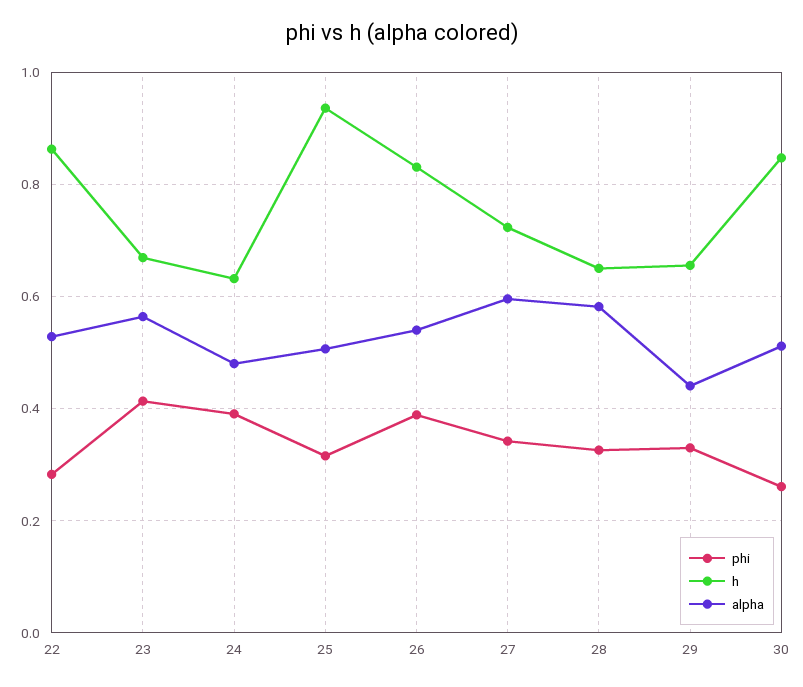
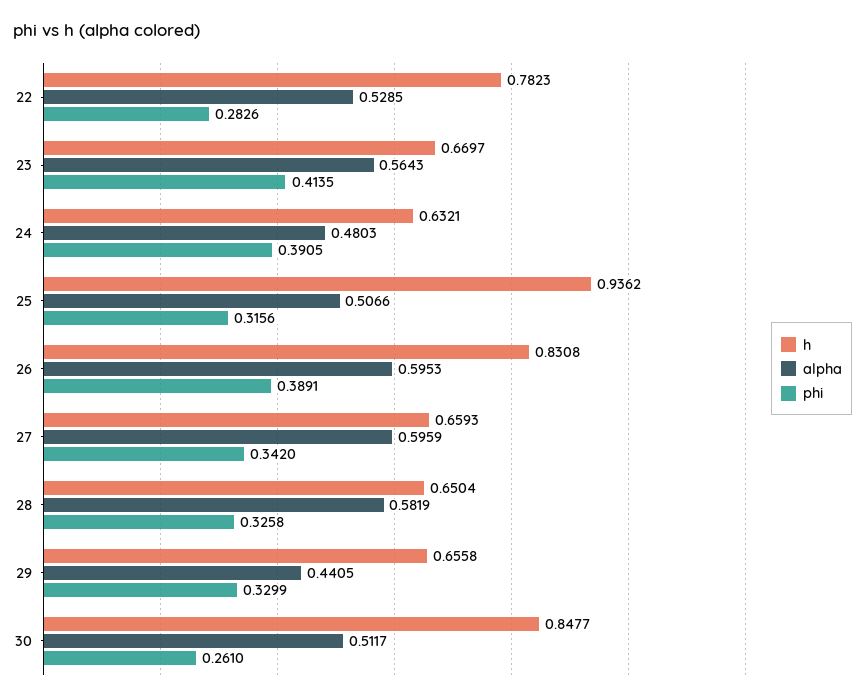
  {
    "phi": {
      "22": 0.2826,
      "23": 0.4135,
      "24": 0.3905,
      "25": 0.3156,
      "26": 0.3891,
      "27": 0.342,
      "28": 0.3258,
      "29": 0.3299,
      "30": 0.261
    },
    "h": {
-     "22": 0.86,
+     "22": 0.7823,
      "23": 0.6697,
      "24": 0.6321,
      "25": 0.9362,
      "26": 0.8308,
-     "27": 0.72,
+     "27": 0.6593,
      "28": 0.6504,
      "29": 0.6558,
      "30": 0.8477
    },
    "alpha": {
      "22": 0.5285,
      "23": 0.5643,
      "24": 0.4803,
      "25": 0.5066,
-     "26": 0.54,
+     "26": 0.5953,
      "27": 0.5959,
      "28": 0.5819,
      "29": 0.4405,
      "30": 0.5117
    }
  }

